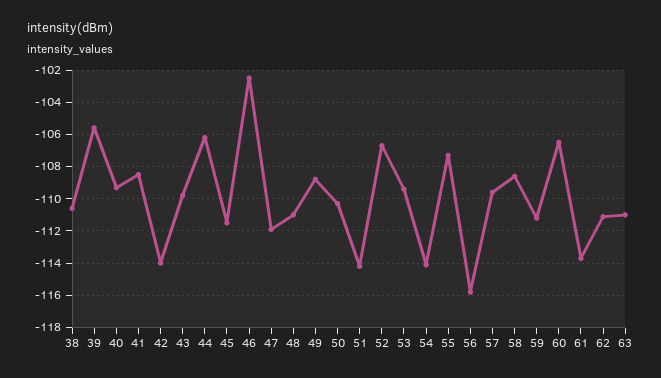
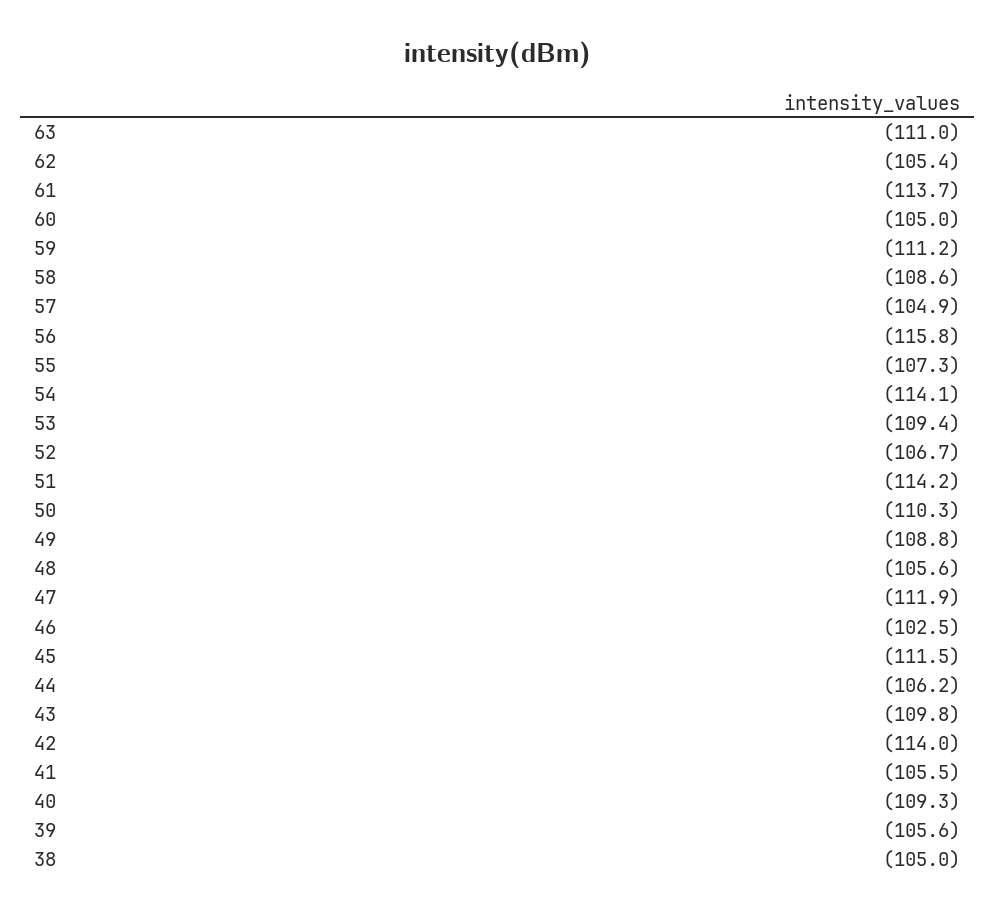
  {
-   "38": -110.5,
+   "38": -105,
    "39": -105.6,
    "40": -109.3,
-   "41": -108.5,
+   "41": -105.5,
    "42": -114,
    "43": -109.8,
    "44": -106.2,
    "45": -111.5,
    "46": -102.5,
    "47": -111.9,
-   "48": -111,
+   "48": -105.6,
    "49": -108.8,
    "50": -110.3,
    "51": -114.2,
    "52": -106.7,
    "53": -109.4,
    "54": -114.1,
    "55": -107.3,
    "56": -115.8,
-   "57": -109.5,
+   "57": -104.9,
    "58": -108.6,
    "59": -111.2,
-   "60": -106.5,
+   "60": -105,
    "61": -113.7,
-   "62": -111,
+   "62": -105.4,
    "63": -111
  }

